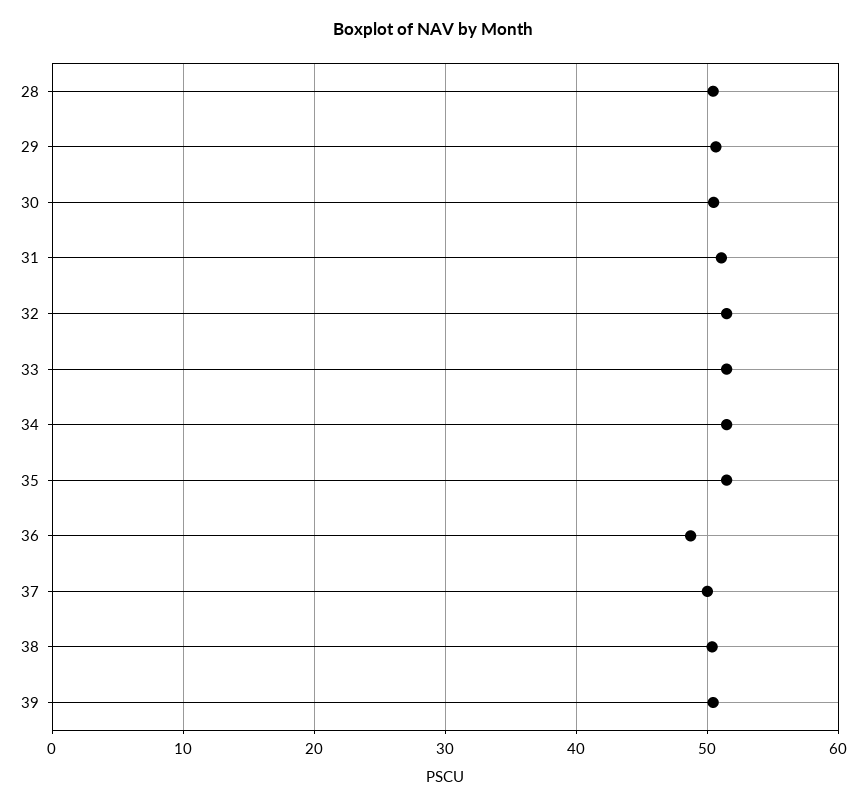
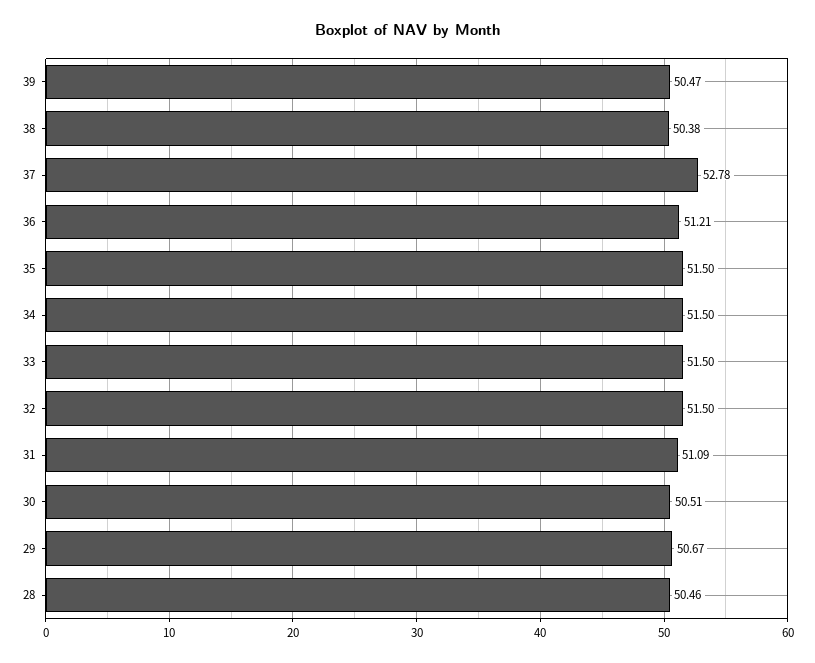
  {
    "28": 50.46,
    "29": 50.67,
    "30": 50.51,
    "31": 51.09,
    "32": 51.5,
    "33": 51.5,
    "34": 51.5,
    "35": 51.5,
-   "36": 49,
+   "36": 51.21,
-   "37": 50,
+   "37": 52.78,
    "38": 50.38,
    "39": 50.47
  }

